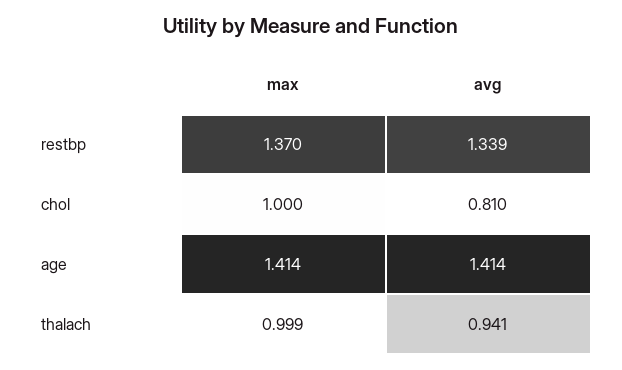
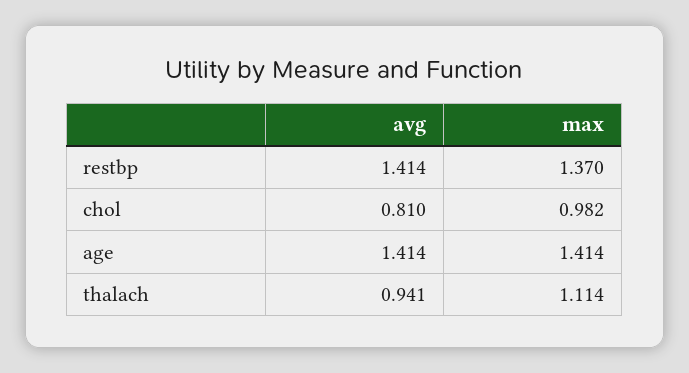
  {
    "max": {
      "restbp": 1.37,
-     "chol": 1,
+     "chol": 0.982,
      "age": 1.414,
-     "thalach": 0.999
+     "thalach": 1.114
    },
    "avg": {
-     "restbp": 1.339,
+     "restbp": 1.414,
      "chol": 0.81,
      "age": 1.414,
      "thalach": 0.941
    }
  }

